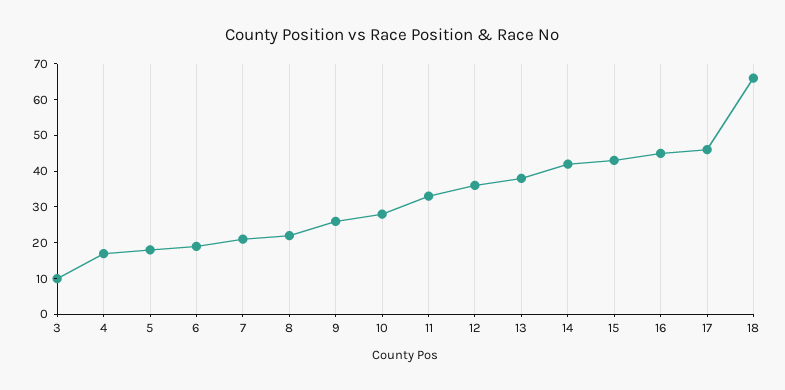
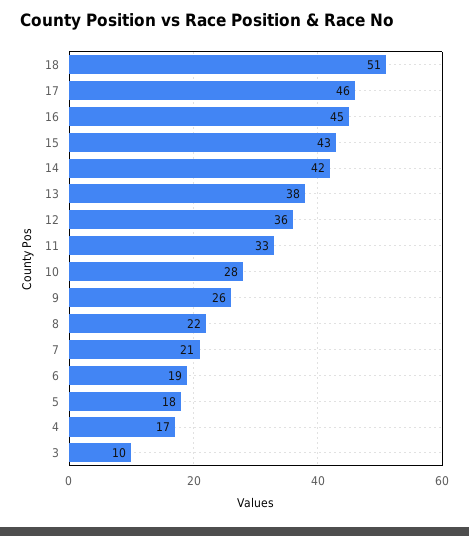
  {
    "3": 10,
    "4": 17,
    "5": 18,
    "6": 19,
    "7": 21,
    "8": 22,
    "9": 26,
    "10": 28,
    "11": 33,
    "12": 36,
    "13": 38,
    "14": 42,
    "15": 43,
    "16": 45,
    "17": 46,
-   "18": 65
+   "18": 51
  }

